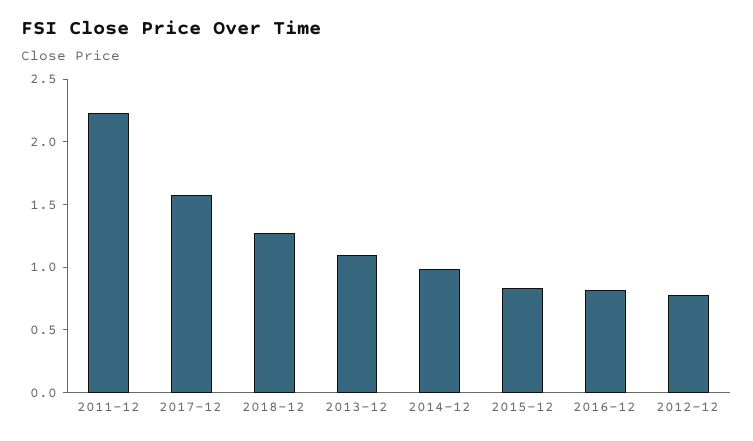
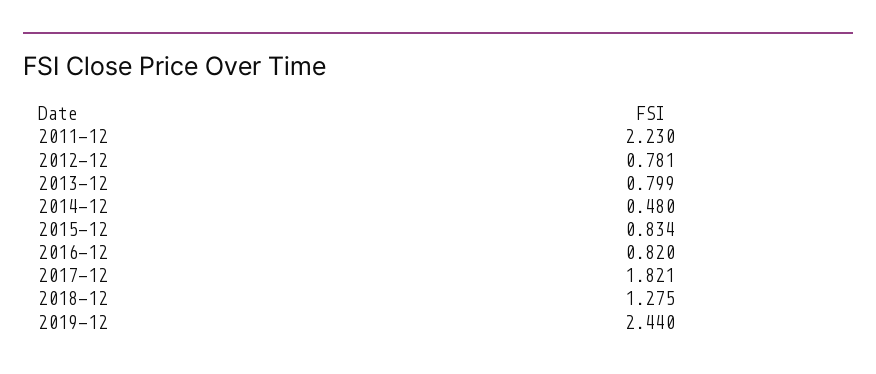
  {
    "2011-12": 2.23,
-   "2017-12": 1.6,
+   "2017-12": 1.821,
    "2018-12": 1.275,
-   "2013-12": 1.1,
+   "2013-12": 0.799,
-   "2014-12": 1,
+   "2014-12": 0.48,
    "2015-12": 0.834,
    "2016-12": 0.82,
-   "2012-12": 0.781
+   "2012-12": 0.781,
+   "2019-12": 2.44
  }

